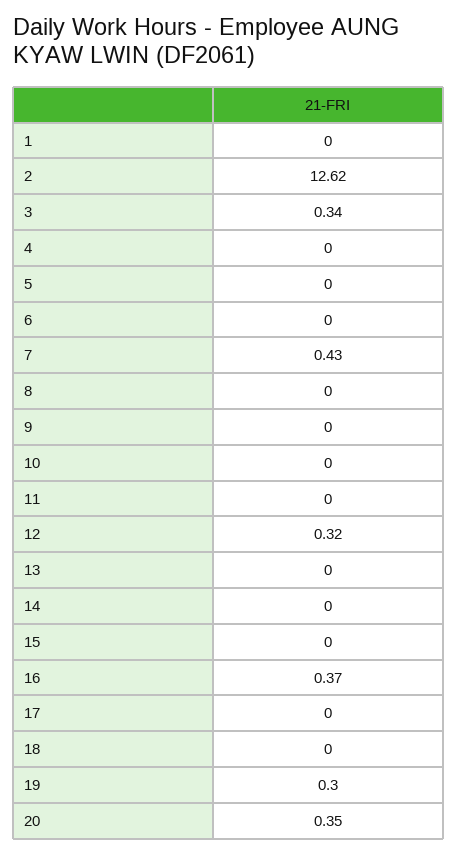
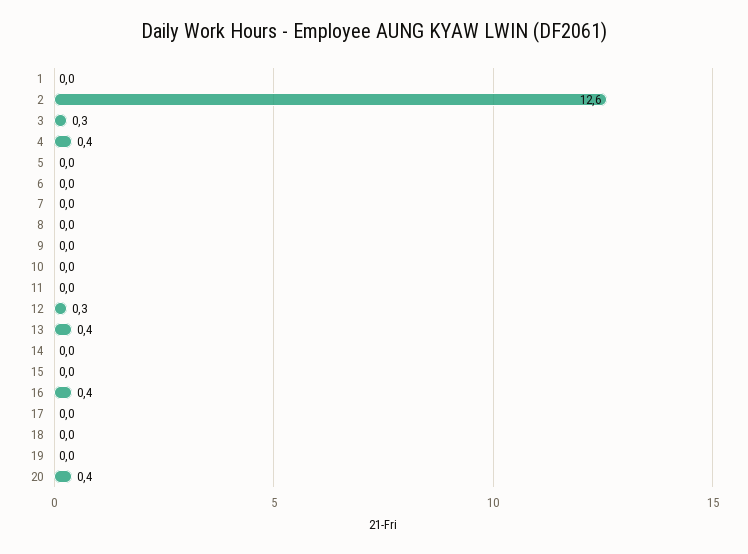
  {
    "1": 0,
    "2": 12.62,
    "3": 0.34,
-   "4": 0,
+   "4": 0.4,
    "5": 0,
    "6": 0,
-   "7": 0.43,
+   "7": 0,
    "8": 0,
    "9": 0,
    "10": 0,
    "11": 0,
    "12": 0.32,
-   "13": 0,
+   "13": 0.4,
    "14": 0,
    "15": 0,
    "16": 0.37,
    "17": 0,
    "18": 0,
-   "19": 0.3,
+   "19": 0,
    "20": 0.35
  }

